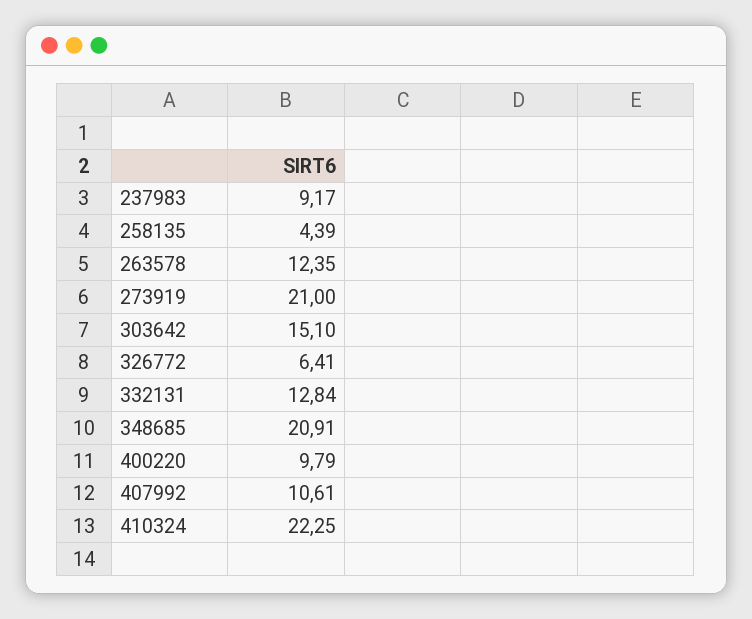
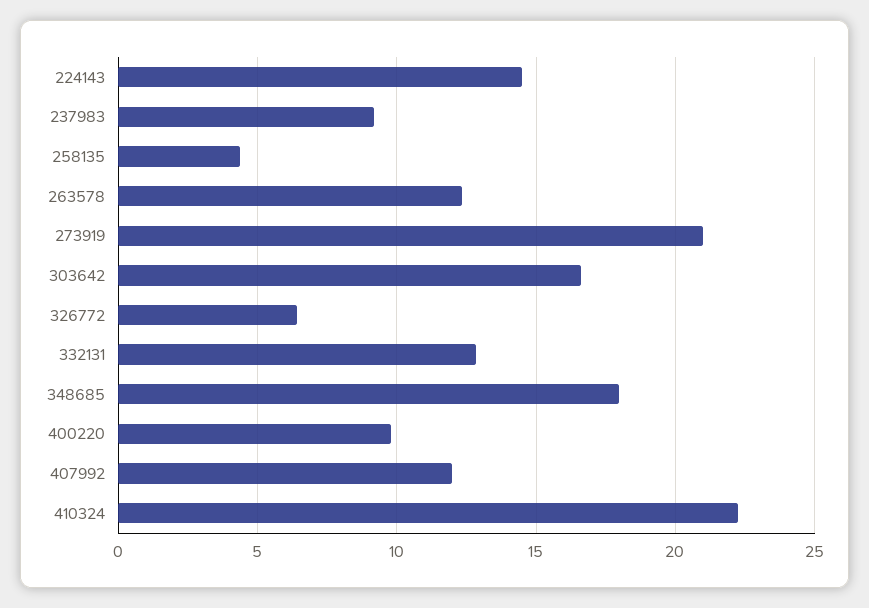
  {
    "237983": 9.17,
    "258135": 4.39,
    "263578": 12.35,
    "273919": 21,
-   "303642": 15.1,
+   "303642": 16.5,
    "326772": 6.41,
    "332131": 12.84,
-   "348685": 20.91,
+   "348685": 18,
    "400220": 9.79,
-   "407992": 10.61,
+   "407992": 12,
-   "410324": 22.25
+   "410324": 22.25,
+   "224143": 14.5
  }

